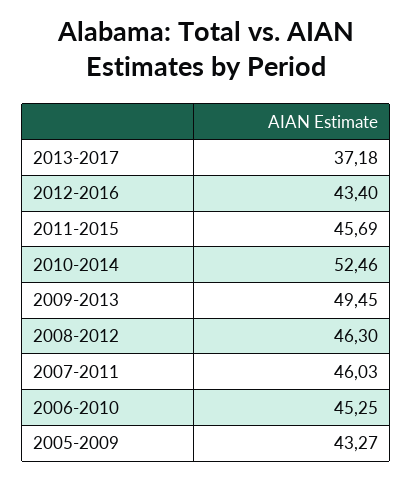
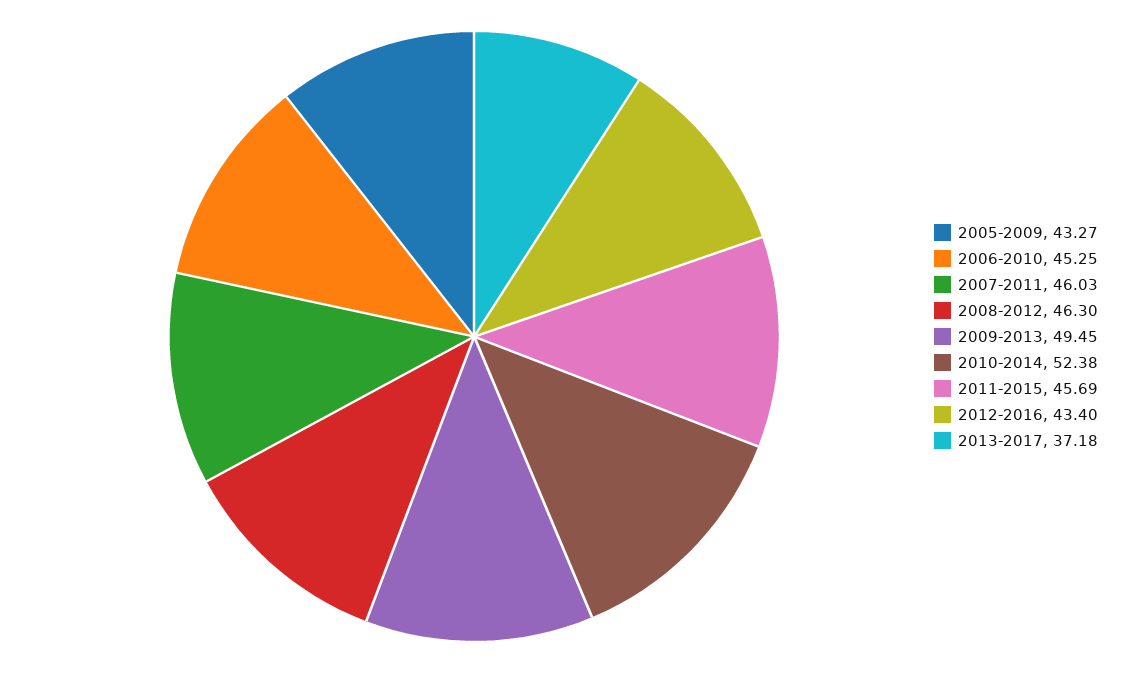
  {
    "2013-2017": 37.18,
    "2012-2016": 43.4,
    "2011-2015": 45.69,
-   "2010-2014": 52.46,
+   "2010-2014": 52.38,
    "2009-2013": 49.45,
    "2008-2012": 46.3,
    "2007-2011": 46.03,
    "2006-2010": 45.25,
    "2005-2009": 43.27
  }

